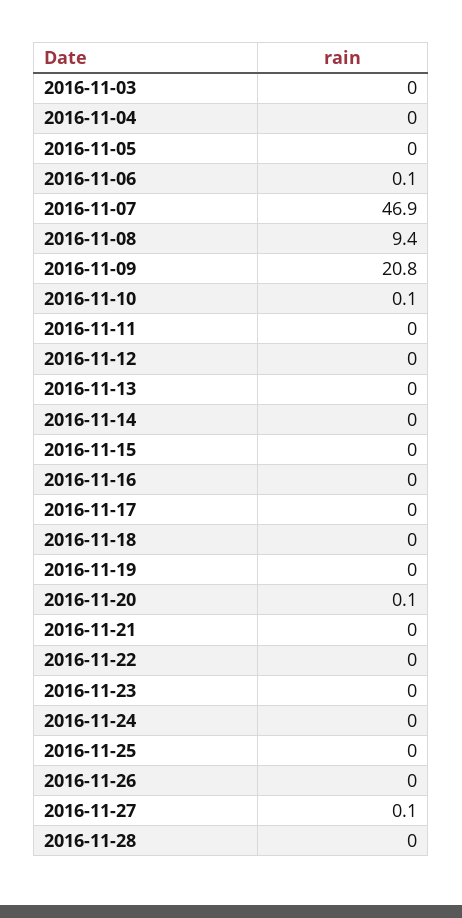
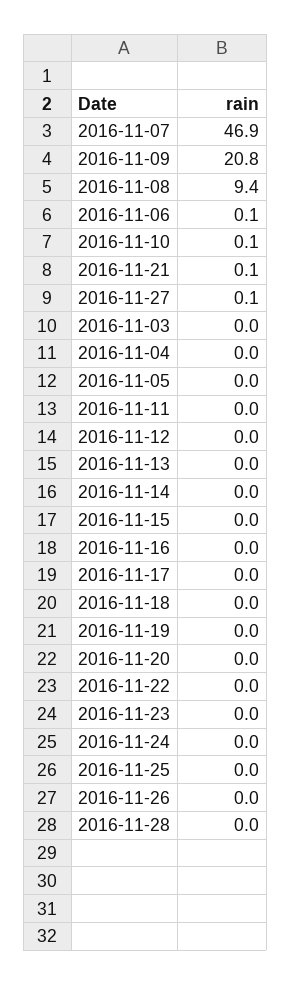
  {
    "2016-11-03": 0,
    "2016-11-04": 0,
    "2016-11-05": 0,
    "2016-11-06": 0.1,
    "2016-11-07": 46.9,
    "2016-11-08": 9.4,
    "2016-11-09": 20.8,
    "2016-11-10": 0.1,
    "2016-11-11": 0,
    "2016-11-12": 0,
    "2016-11-13": 0,
    "2016-11-14": 0,
    "2016-11-15": 0,
    "2016-11-16": 0,
    "2016-11-17": 0,
    "2016-11-18": 0,
    "2016-11-19": 0,
-   "2016-11-20": 0.1,
+   "2016-11-20": 0,
-   "2016-11-21": 0,
+   "2016-11-21": 0.1,
    "2016-11-22": 0,
    "2016-11-23": 0,
    "2016-11-24": 0,
    "2016-11-25": 0,
    "2016-11-26": 0,
    "2016-11-27": 0.1,
    "2016-11-28": 0
  }

